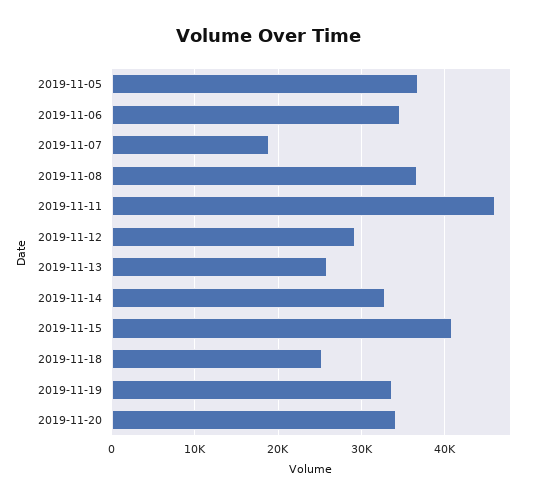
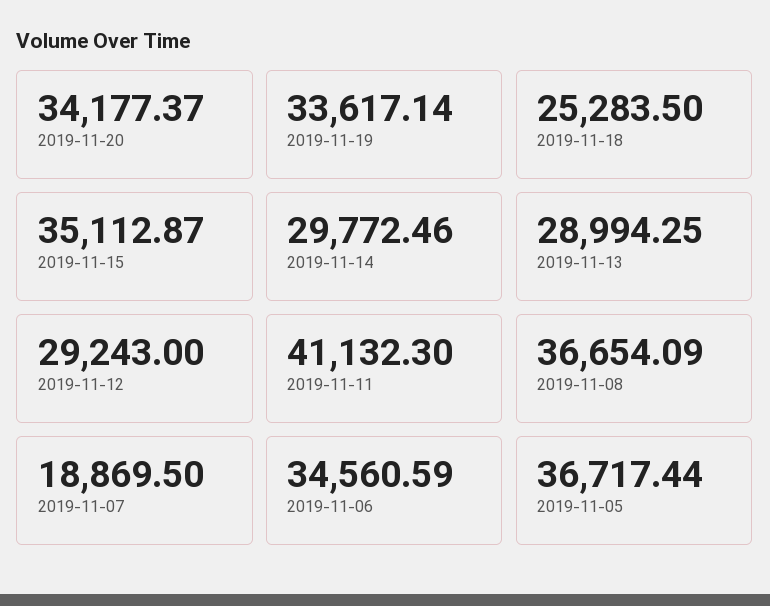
  {
    "2019-11-05": 36717.44,
    "2019-11-06": 34560.59,
    "2019-11-07": 18869.5,
    "2019-11-08": 36654.09,
-   "2019-11-11": 46000,
+   "2019-11-11": 41132.3,
    "2019-11-12": 29243,
-   "2019-11-13": 26000,
+   "2019-11-13": 28994.25,
-   "2019-11-14": 33000,
+   "2019-11-14": 29772.46,
-   "2019-11-15": 41000,
+   "2019-11-15": 35112.87,
    "2019-11-18": 25283.5,
    "2019-11-19": 33617.14,
    "2019-11-20": 34177.37
  }

